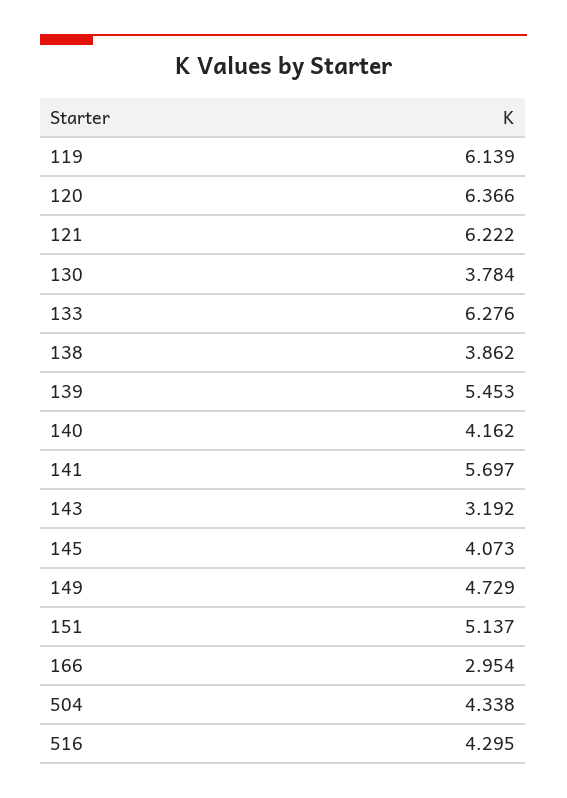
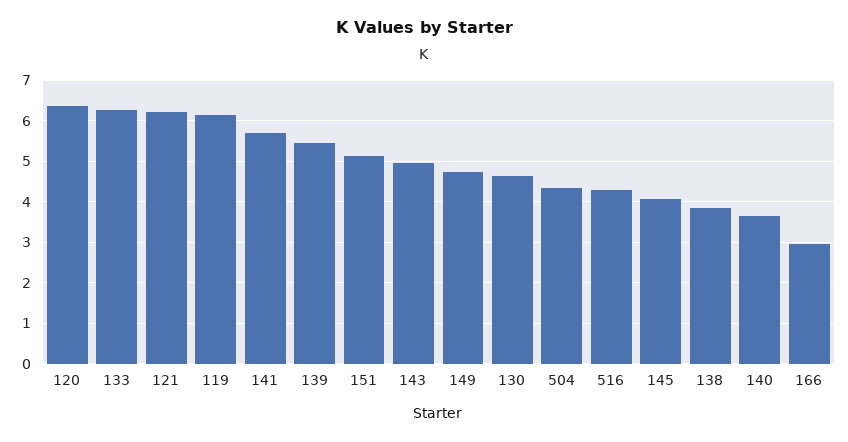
  {
    "119": 6.139,
    "120": 6.366,
    "121": 6.222,
-   "130": 3.784,
+   "130": 4.6,
    "133": 6.276,
    "138": 3.862,
    "139": 5.453,
-   "140": 4.162,
+   "140": 3.6,
    "141": 5.697,
-   "143": 3.192,
+   "143": 5,
    "145": 4.073,
    "149": 4.729,
    "151": 5.137,
    "166": 2.954,
    "504": 4.338,
    "516": 4.295
  }

